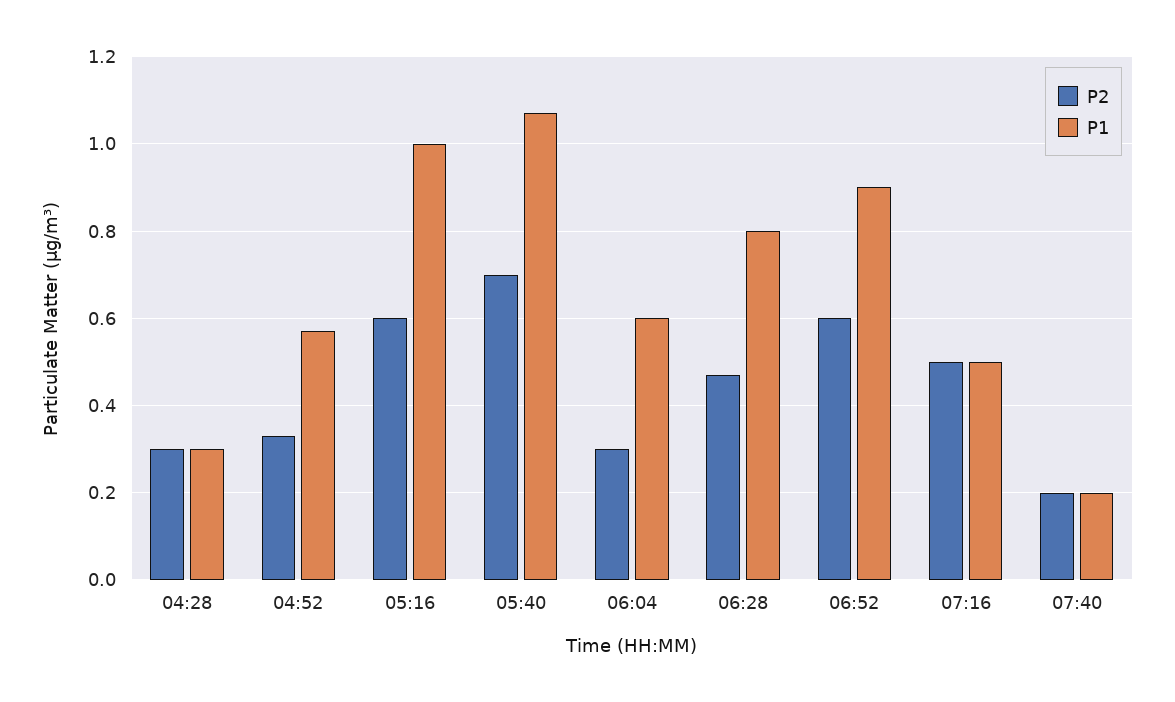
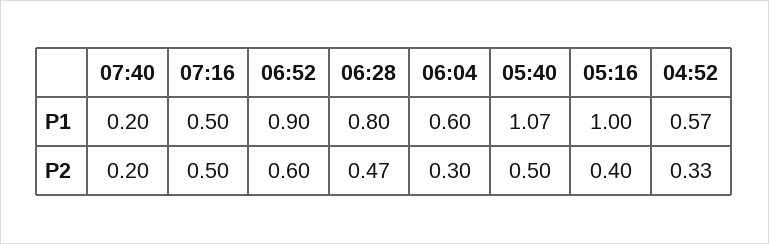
  {
    "P2": {
-     "04:28": 0.3,
      "04:52": 0.33,
-     "05:16": 0.6,
+     "05:16": 0.4,
-     "05:40": 0.7,
+     "05:40": 0.5,
      "06:04": 0.3,
      "06:28": 0.47,
      "06:52": 0.6,
      "07:16": 0.5,
      "07:40": 0.2
    },
    "P1": {
-     "04:28": 0.3,
      "04:52": 0.57,
      "05:16": 1,
      "05:40": 1.07,
      "06:04": 0.6,
      "06:28": 0.8,
      "06:52": 0.9,
      "07:16": 0.5,
      "07:40": 0.2
    }
  }

